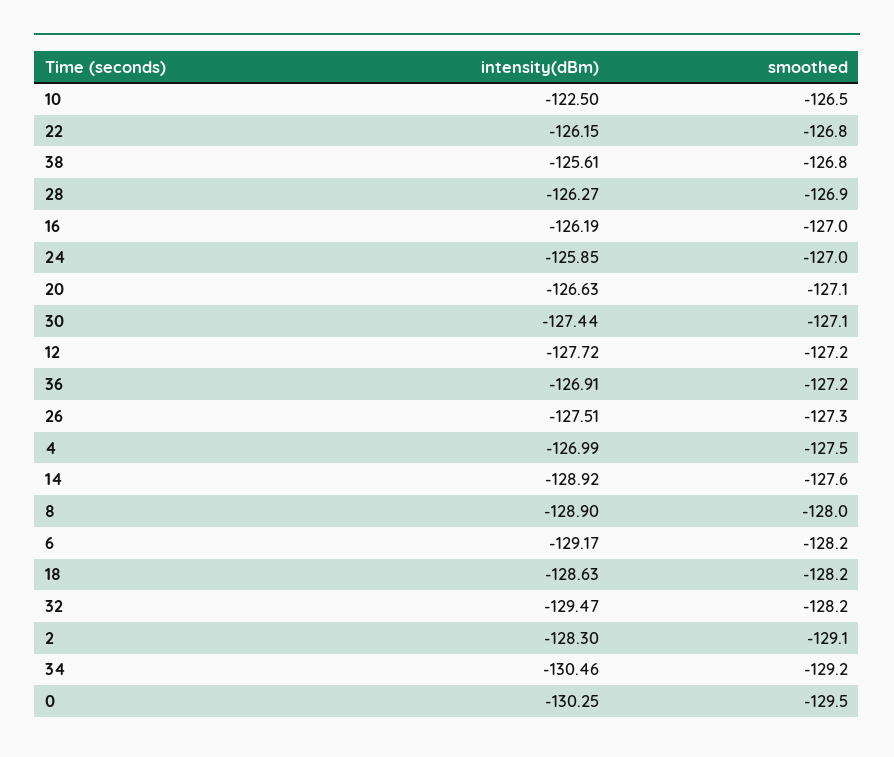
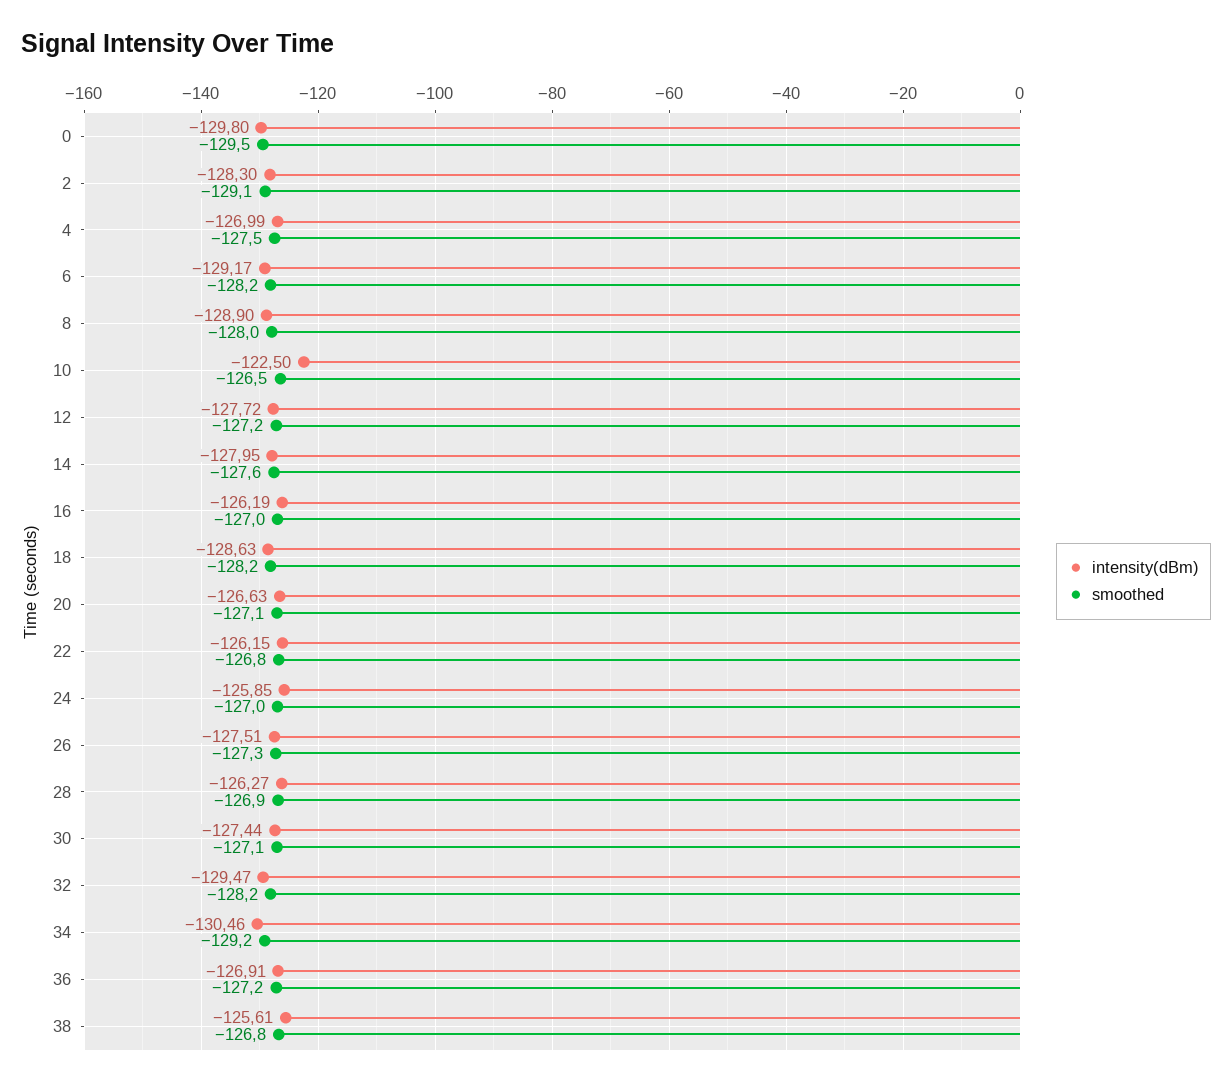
  {
    "intensity(dBm)": {
      "10": -122.5,
      "22": -126.15,
      "38": -125.61,
      "28": -126.27,
      "16": -126.19,
      "24": -125.85,
      "20": -126.63,
      "30": -127.44,
      "12": -127.72,
      "36": -126.91,
      "26": -127.51,
      "4": -126.99,
-     "14": -128.92,
+     "14": -127.95,
      "8": -128.9,
      "6": -129.17,
      "18": -128.63,
      "32": -129.47,
      "2": -128.3,
      "34": -130.46,
-     "0": -130.25
+     "0": -129.8
    },
    "smoothed": {
      "10": -126.5,
      "22": -126.8,
      "38": -126.8,
      "28": -126.9,
      "16": -127,
      "24": -127,
      "20": -127.1,
      "30": -127.1,
      "12": -127.2,
      "36": -127.2,
      "26": -127.3,
      "4": -127.5,
      "14": -127.6,
      "8": -128,
      "6": -128.2,
      "18": -128.2,
      "32": -128.2,
      "2": -129.1,
      "34": -129.2,
      "0": -129.5
    }
  }

